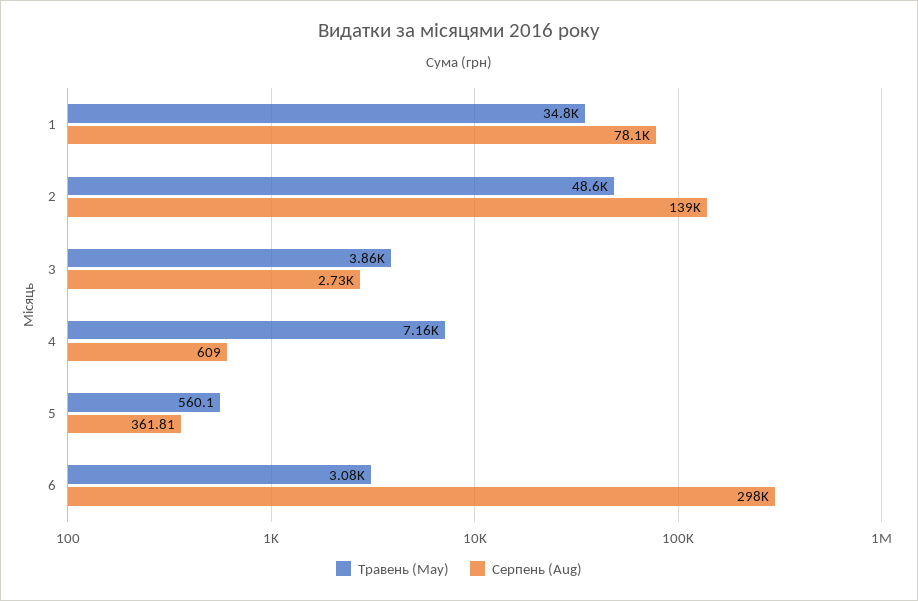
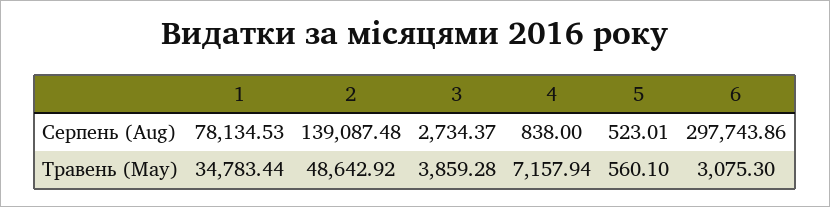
  {
    "Травень (May)": {
      "1": 34783.44,
      "2": 48642.92,
      "3": 3859.28,
      "4": 7157.94,
      "5": 560.1,
      "6": 3075.3
    },
    "Серпень (Aug)": {
      "1": 78134.53,
      "2": 139087.48,
      "3": 2734.37,
-     "4": 609,
+     "4": 838,
-     "5": 361.81,
+     "5": 523.01,
      "6": 297743.86
    }
  }

